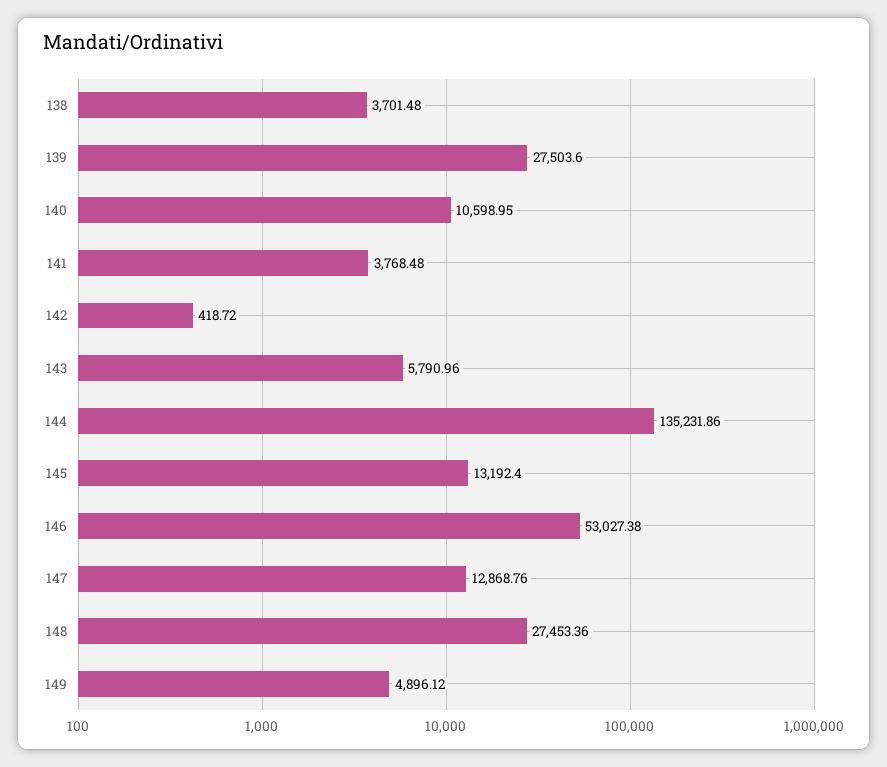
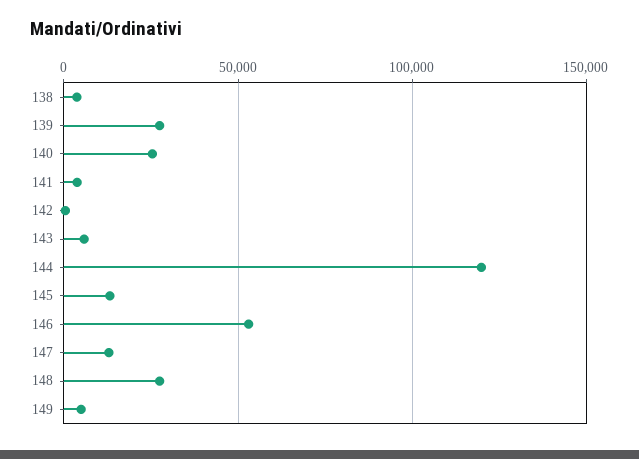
  {
    "138": 3701.48,
    "139": 27503.6,
-   "140": 10598.95,
+   "140": 25000,
    "141": 3768.48,
    "142": 418.72,
    "143": 5790.96,
-   "144": 135231.86,
+   "144": 120000,
    "145": 13192.4,
    "146": 53027.38,
    "147": 12868.76,
    "148": 27453.36,
    "149": 4896.12
  }

